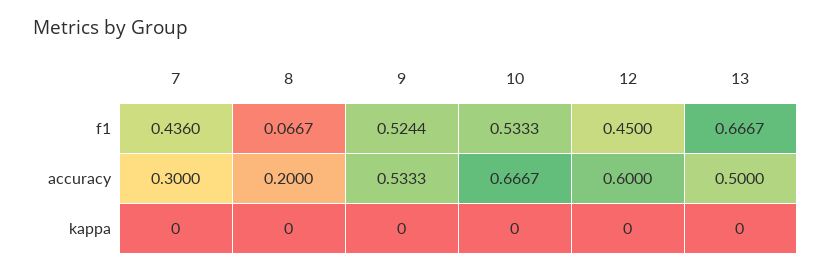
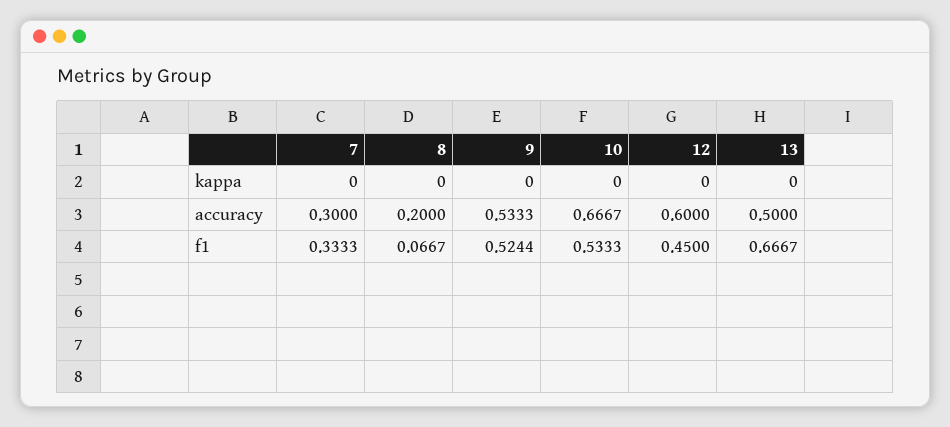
  {
    "7": {
-     "f1": 0.436,
+     "f1": 0.3333,
      "accuracy": 0.3,
      "kappa": 0
    },
    "8": {
      "f1": 0.0667,
      "accuracy": 0.2,
      "kappa": 0
    },
    "9": {
      "f1": 0.5244,
      "accuracy": 0.5333,
      "kappa": 0
    },
    "10": {
      "f1": 0.5333,
      "accuracy": 0.6667,
      "kappa": 0
    },
    "12": {
      "f1": 0.45,
      "accuracy": 0.6,
      "kappa": 0
    },
    "13": {
      "f1": 0.6667,
      "accuracy": 0.5,
      "kappa": 0
    }
  }

